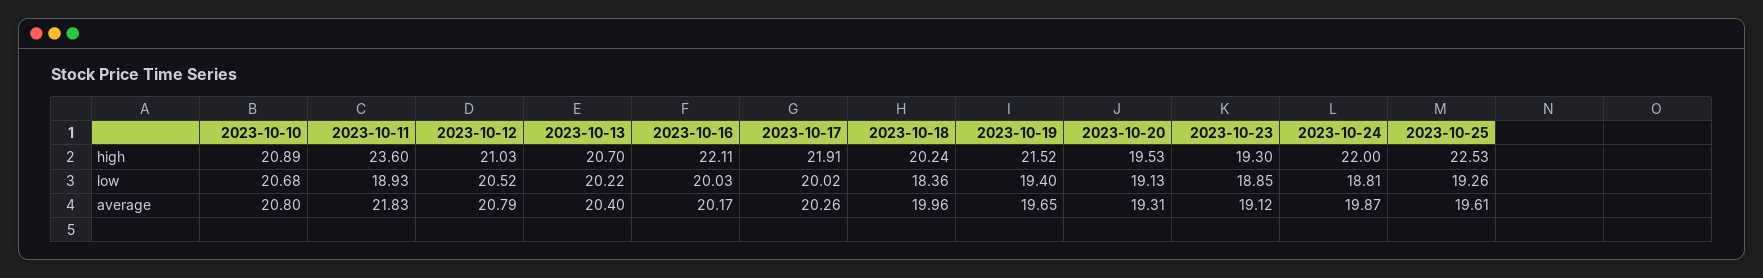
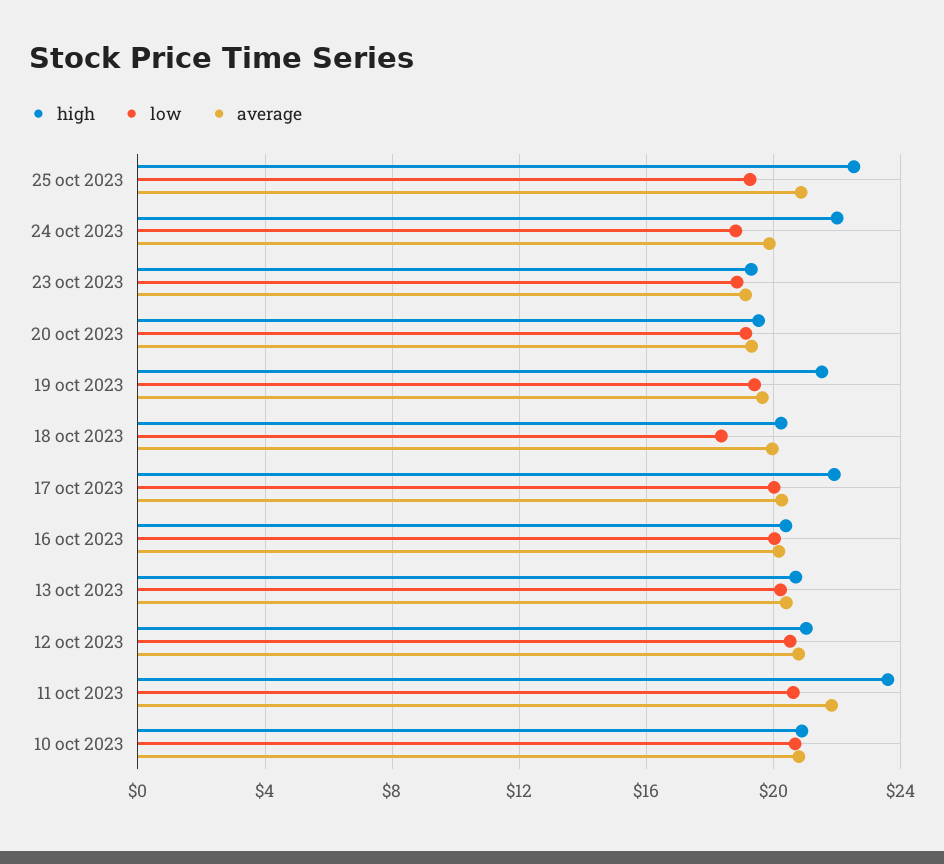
  {
    "high": {
      "2023-10-10": 20.89,
      "2023-10-11": 23.6,
      "2023-10-12": 21.03,
      "2023-10-13": 20.7,
-     "2023-10-16": 22.11,
+     "2023-10-16": 20.5,
      "2023-10-17": 21.91,
      "2023-10-18": 20.24,
      "2023-10-19": 21.52,
      "2023-10-20": 19.53,
      "2023-10-23": 19.3,
      "2023-10-24": 22,
      "2023-10-25": 22.53
    },
    "low": {
      "2023-10-10": 20.68,
-     "2023-10-11": 18.93,
+     "2023-10-11": 20.5,
      "2023-10-12": 20.52,
      "2023-10-13": 20.22,
      "2023-10-16": 20.03,
      "2023-10-17": 20.02,
      "2023-10-18": 18.36,
      "2023-10-19": 19.4,
      "2023-10-20": 19.13,
      "2023-10-23": 18.85,
      "2023-10-24": 18.81,
      "2023-10-25": 19.26
    },
    "average": {
      "2023-10-10": 20.8,
      "2023-10-11": 21.83,
      "2023-10-12": 20.79,
      "2023-10-13": 20.4,
      "2023-10-16": 20.17,
      "2023-10-17": 20.26,
      "2023-10-18": 19.96,
      "2023-10-19": 19.65,
      "2023-10-20": 19.31,
      "2023-10-23": 19.12,
      "2023-10-24": 19.87,
-     "2023-10-25": 19.61
+     "2023-10-25": 21
    }
  }

